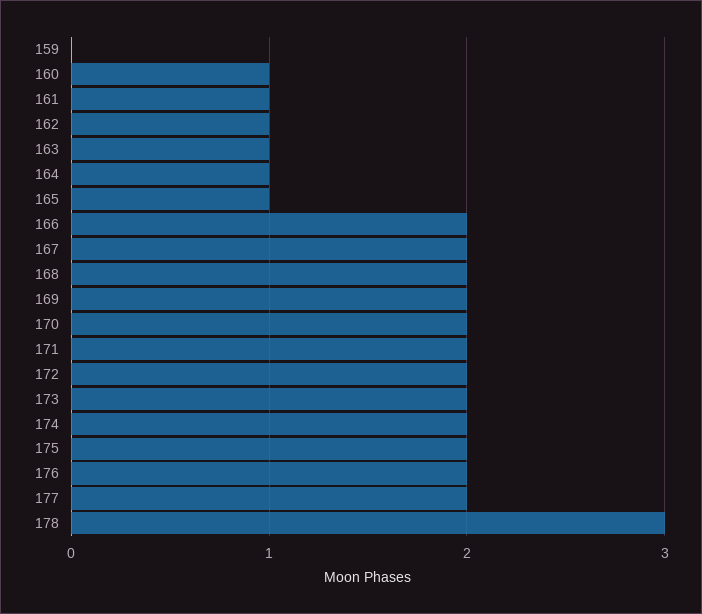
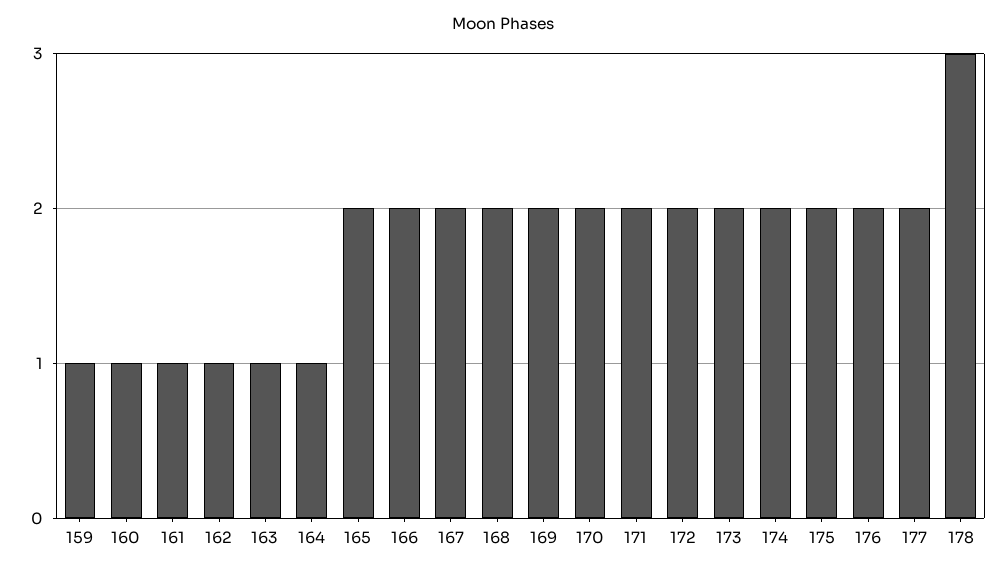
  {
-   "159": 0,
+   "159": 1,
    "160": 1,
    "161": 1,
    "162": 1,
    "163": 1,
    "164": 1,
-   "165": 1,
+   "165": 2,
    "166": 2,
    "167": 2,
    "168": 2,
    "169": 2,
    "170": 2,
    "171": 2,
    "172": 2,
    "173": 2,
    "174": 2,
    "175": 2,
    "176": 2,
    "177": 2,
    "178": 3
  }

